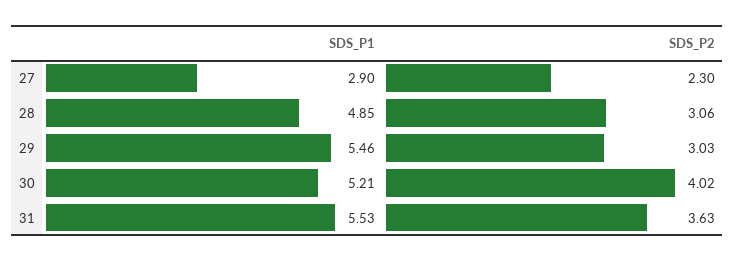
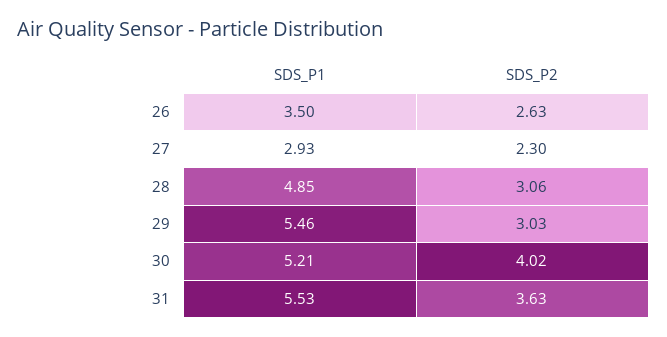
  {
    "SDS_P1": {
-     "27": 2.9,
+     "27": 2.93,
      "28": 4.85,
      "29": 5.46,
      "30": 5.21,
-     "31": 5.53
+     "31": 5.53,
+     "26": 3.5
    },
    "SDS_P2": {
      "27": 2.3,
      "28": 3.06,
      "29": 3.03,
      "30": 4.02,
-     "31": 3.63
+     "31": 3.63,
+     "26": 2.63
    }
  }

